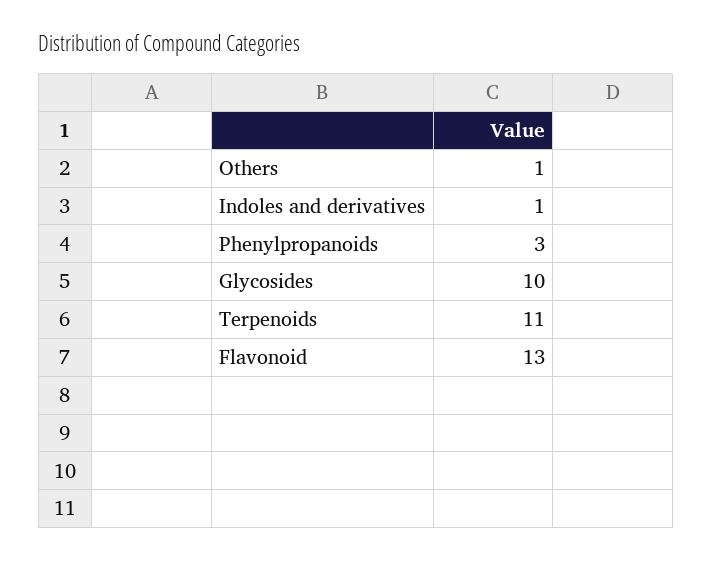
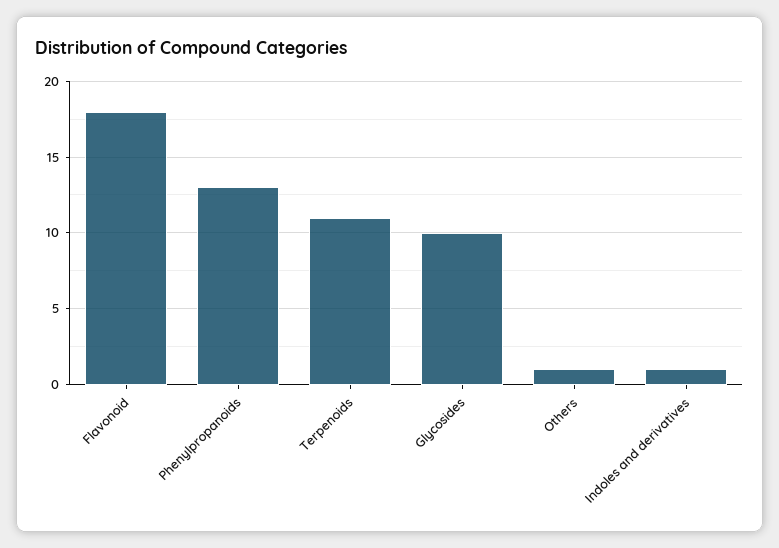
  {
    "Others": 1,
    "Indoles and derivatives": 1,
-   "Phenylpropanoids": 3,
+   "Phenylpropanoids": 13,
    "Glycosides": 10,
    "Terpenoids": 11,
-   "Flavonoid": 13
+   "Flavonoid": 18
  }

